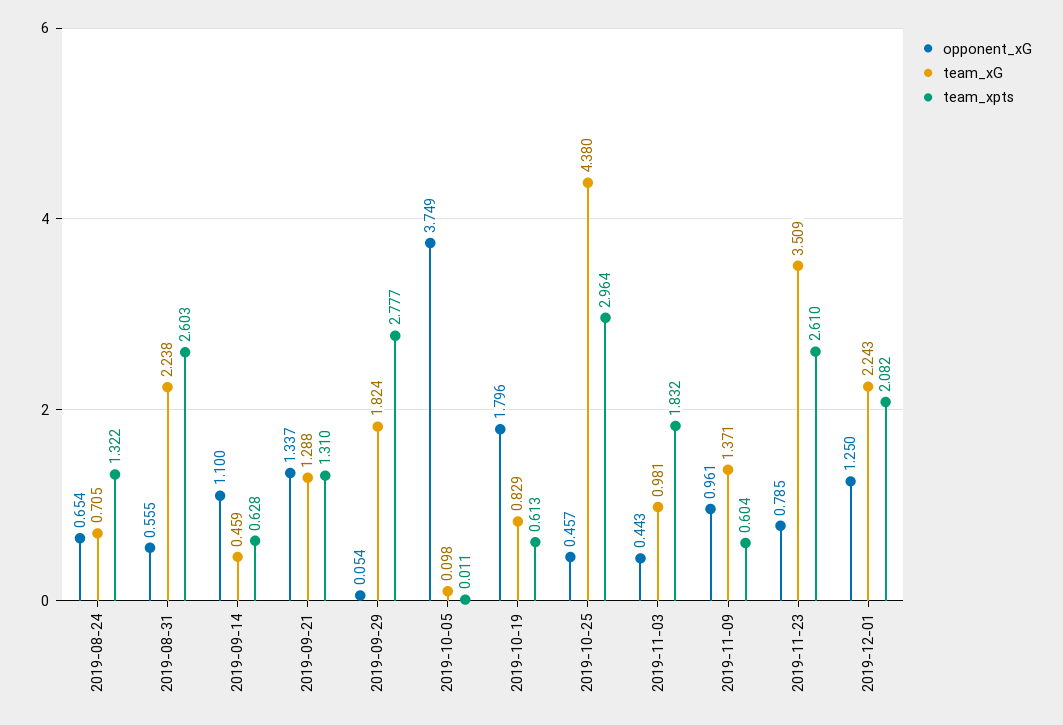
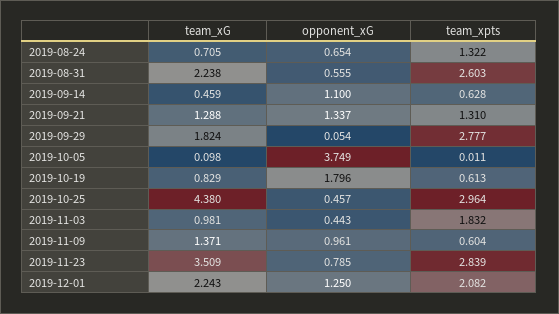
  {
    "opponent_xG": {
      "2019-08-24": 0.654,
      "2019-08-31": 0.555,
      "2019-09-14": 1.1,
      "2019-09-21": 1.337,
      "2019-09-29": 0.054,
      "2019-10-05": 3.749,
      "2019-10-19": 1.796,
      "2019-10-25": 0.457,
      "2019-11-03": 0.443,
      "2019-11-09": 0.961,
      "2019-11-23": 0.785,
      "2019-12-01": 1.25
    },
    "team_xG": {
      "2019-08-24": 0.705,
      "2019-08-31": 2.238,
      "2019-09-14": 0.459,
      "2019-09-21": 1.288,
      "2019-09-29": 1.824,
      "2019-10-05": 0.098,
      "2019-10-19": 0.829,
      "2019-10-25": 4.38,
      "2019-11-03": 0.981,
      "2019-11-09": 1.371,
      "2019-11-23": 3.509,
      "2019-12-01": 2.243
    },
    "team_xpts": {
      "2019-08-24": 1.322,
      "2019-08-31": 2.603,
      "2019-09-14": 0.628,
      "2019-09-21": 1.31,
      "2019-09-29": 2.777,
      "2019-10-05": 0.011,
      "2019-10-19": 0.613,
      "2019-10-25": 2.964,
      "2019-11-03": 1.832,
      "2019-11-09": 0.604,
-     "2019-11-23": 2.61,
+     "2019-11-23": 2.839,
      "2019-12-01": 2.082
    }
  }

